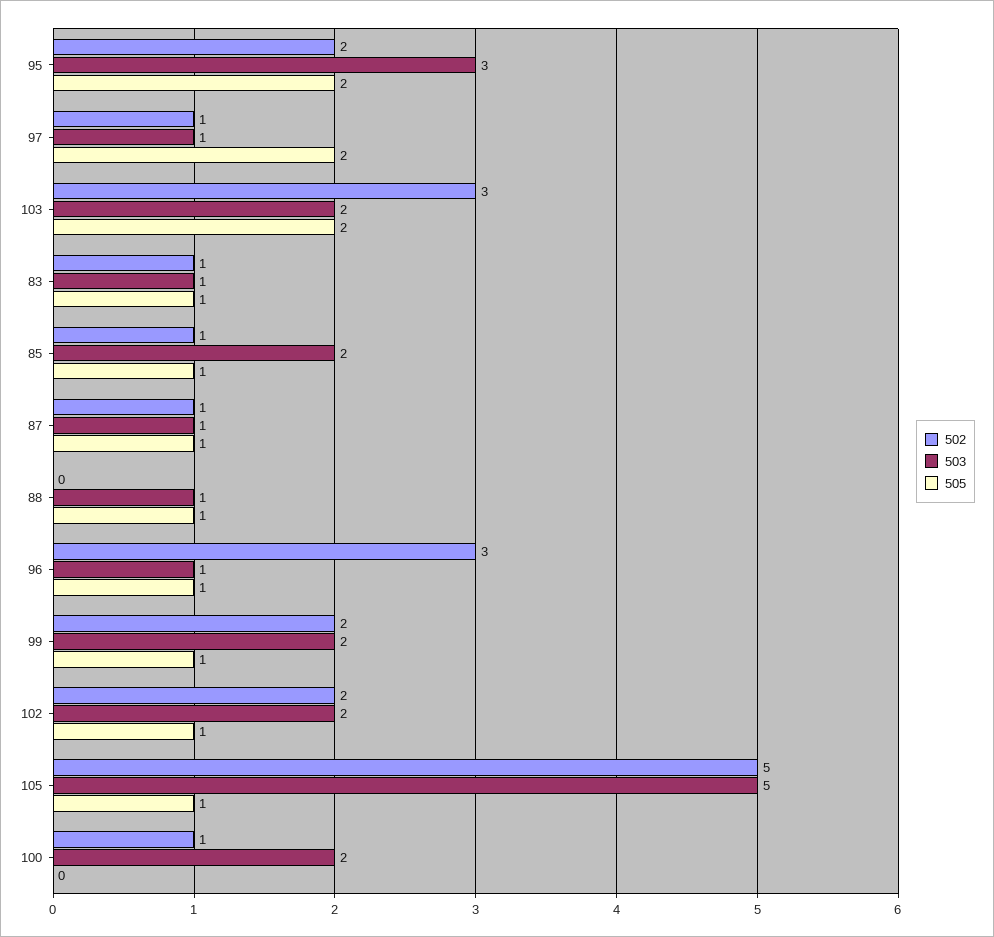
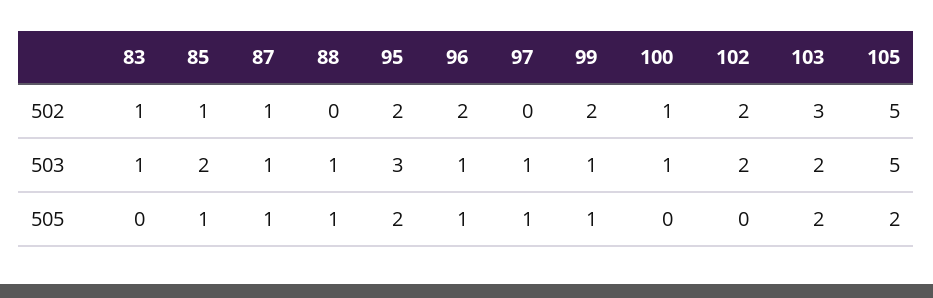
  {
    "502": {
      "95": 2,
-     "97": 1,
+     "97": 0,
      "103": 3,
      "83": 1,
      "85": 1,
      "87": 1,
      "88": 0,
-     "96": 3,
+     "96": 2,
      "99": 2,
      "102": 2,
      "105": 5,
      "100": 1
    },
    "503": {
      "95": 3,
      "97": 1,
      "103": 2,
      "83": 1,
      "85": 2,
      "87": 1,
      "88": 1,
      "96": 1,
-     "99": 2,
+     "99": 1,
      "102": 2,
      "105": 5,
-     "100": 2
+     "100": 1
    },
    "505": {
      "95": 2,
-     "97": 2,
+     "97": 1,
      "103": 2,
-     "83": 1,
+     "83": 0,
      "85": 1,
      "87": 1,
      "88": 1,
      "96": 1,
      "99": 1,
-     "102": 1,
+     "102": 0,
-     "105": 1,
+     "105": 2,
      "100": 0
    }
  }

